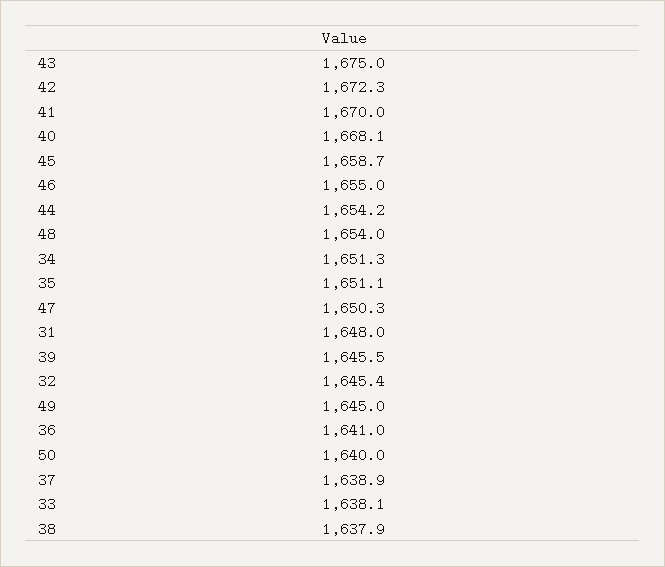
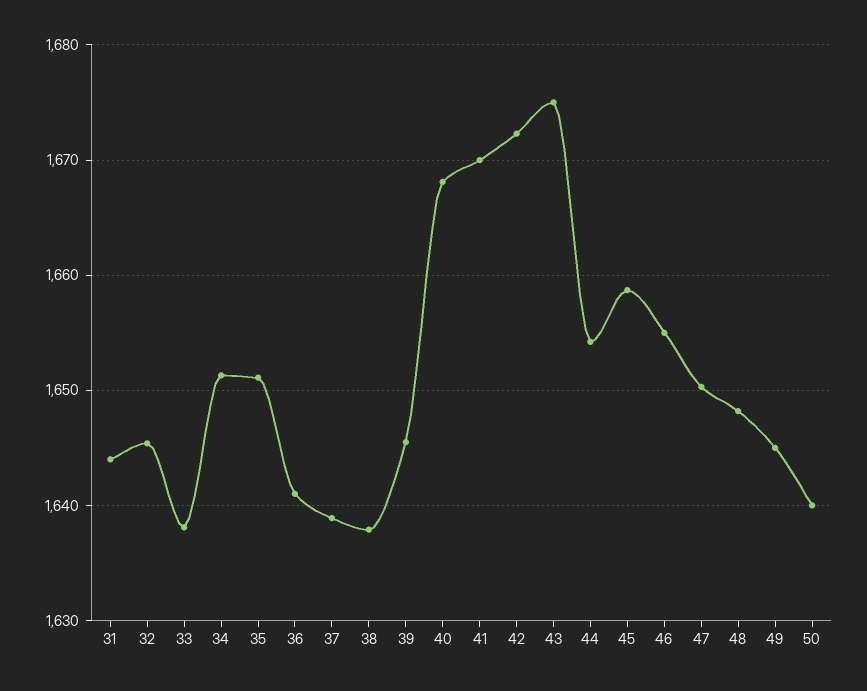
  {
    "43": 1675,
    "42": 1672.3,
    "41": 1670,
    "40": 1668.1,
    "45": 1658.7,
    "46": 1655,
    "44": 1654.2,
-   "48": 1654,
+   "48": 1648,
    "34": 1651.3,
    "35": 1651.1,
    "47": 1650.3,
-   "31": 1648,
+   "31": 1644,
    "39": 1645.5,
    "32": 1645.4,
    "49": 1645,
    "36": 1641,
    "50": 1640,
    "37": 1638.9,
    "33": 1638.1,
    "38": 1637.9
  }

